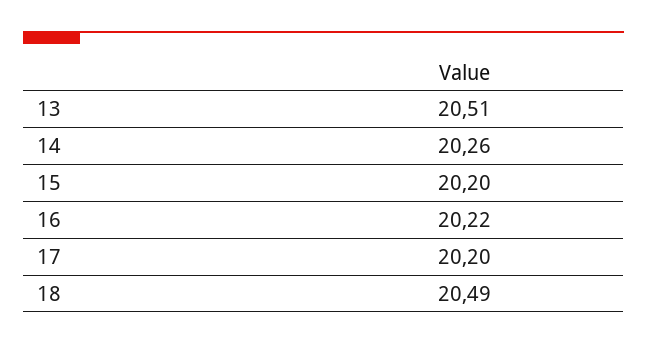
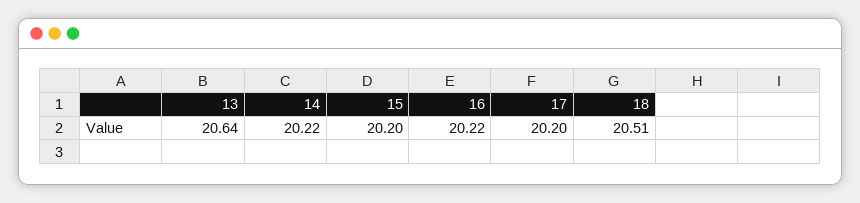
  {
-   "13": 20.51,
+   "13": 20.64,
-   "14": 20.26,
+   "14": 20.22,
    "15": 20.2,
    "16": 20.22,
    "17": 20.2,
-   "18": 20.49
+   "18": 20.51
  }

